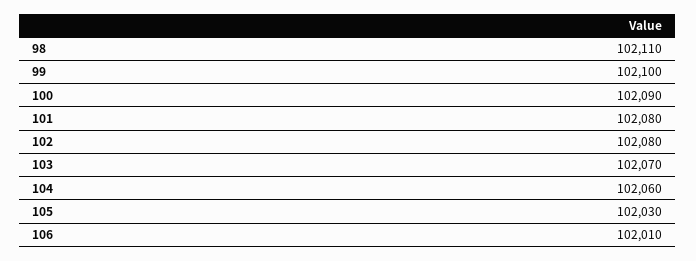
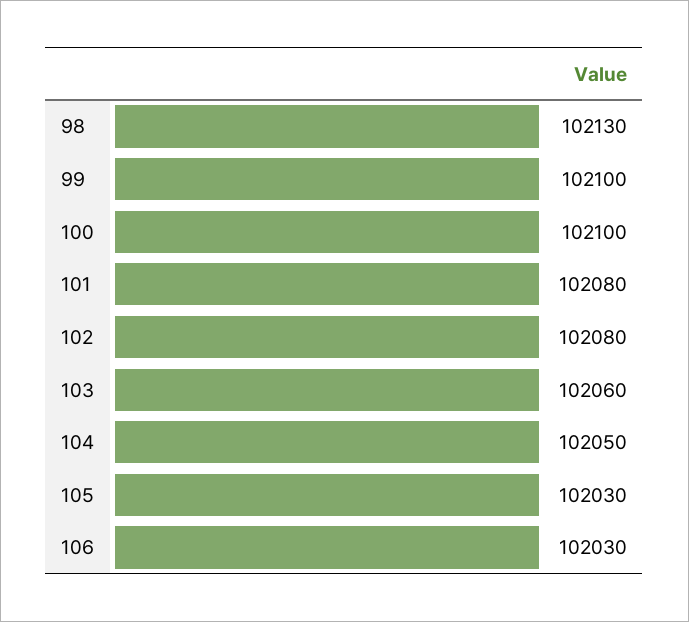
  {
-   "98": 102110,
+   "98": 102130,
    "99": 102100,
-   "100": 102090,
+   "100": 102100,
    "101": 102080,
    "102": 102080,
-   "103": 102070,
+   "103": 102060,
-   "104": 102060,
+   "104": 102050,
    "105": 102030,
-   "106": 102010
+   "106": 102030
  }

